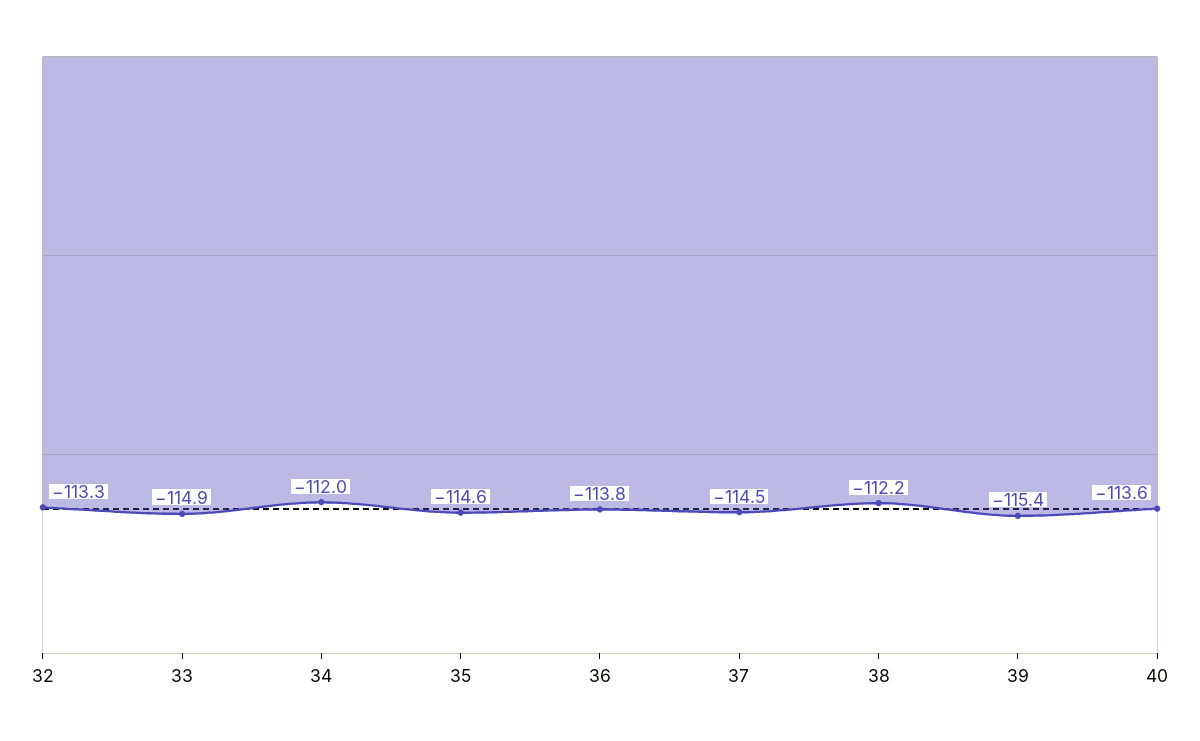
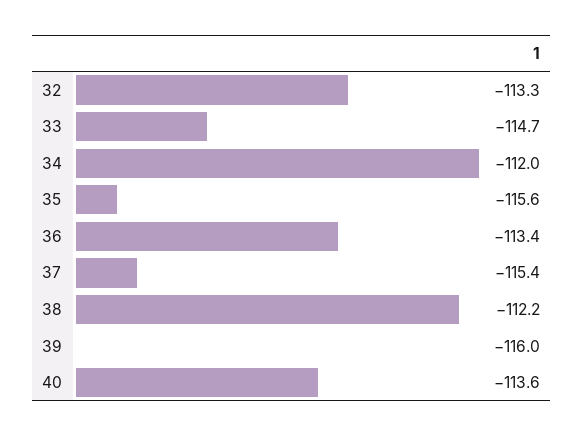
  {
    "32": -113.3,
-   "33": -114.9,
+   "33": -114.7,
    "34": -112,
-   "35": -114.6,
+   "35": -115.6,
-   "36": -113.8,
+   "36": -113.4,
-   "37": -114.5,
+   "37": -115.4,
    "38": -112.2,
-   "39": -115.4,
+   "39": -116,
    "40": -113.6
  }

